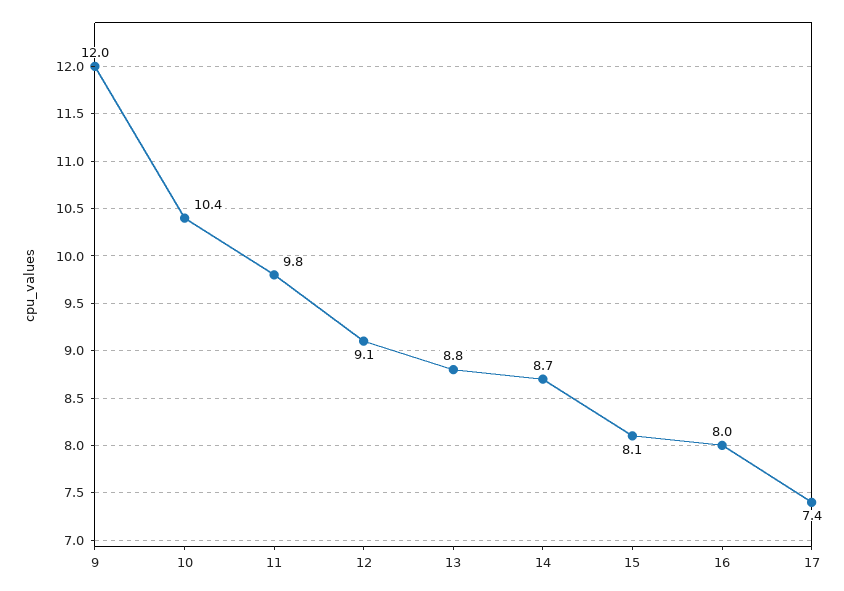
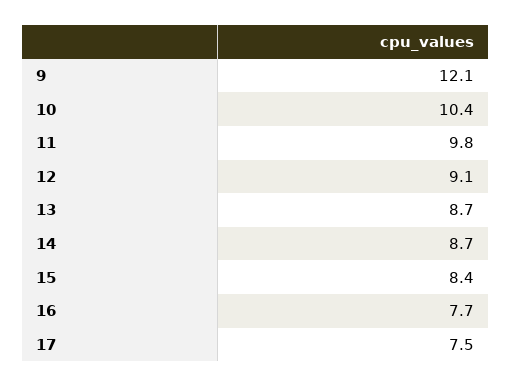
  {
-   "9": 12,
+   "9": 12.1,
    "10": 10.4,
    "11": 9.8,
    "12": 9.1,
-   "13": 8.8,
+   "13": 8.7,
    "14": 8.7,
-   "15": 8.1,
+   "15": 8.4,
-   "16": 8,
+   "16": 7.7,
-   "17": 7.4
+   "17": 7.5
  }

